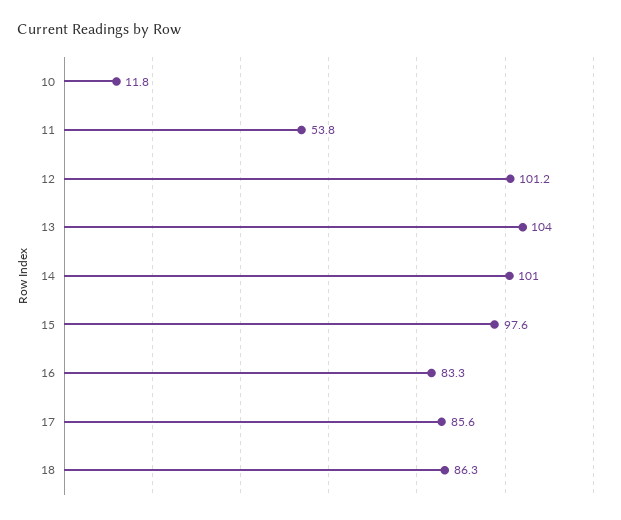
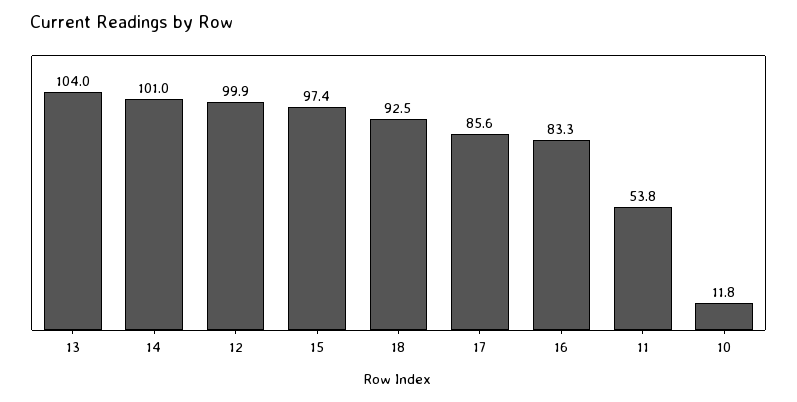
  {
    "10": 11.8,
    "11": 53.8,
-   "12": 101.2,
+   "12": 99.9,
    "13": 104,
    "14": 101,
-   "15": 97.6,
+   "15": 97.4,
    "16": 83.3,
    "17": 85.6,
-   "18": 86.3
+   "18": 92.5
  }

